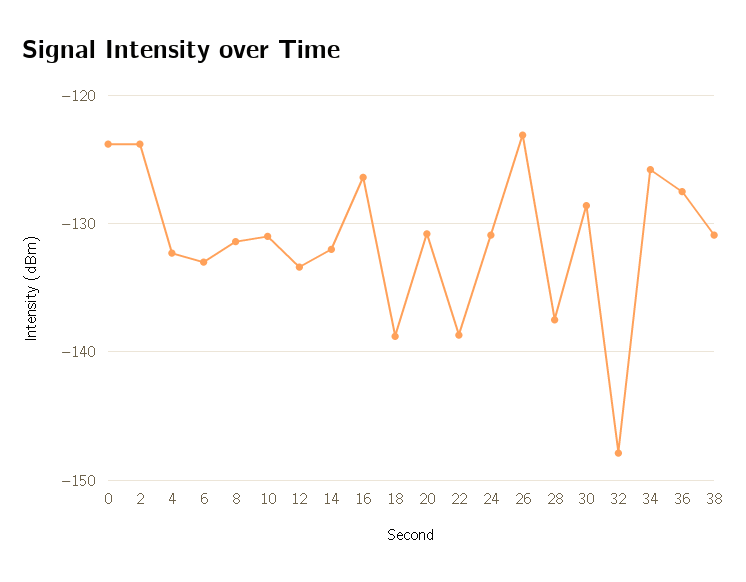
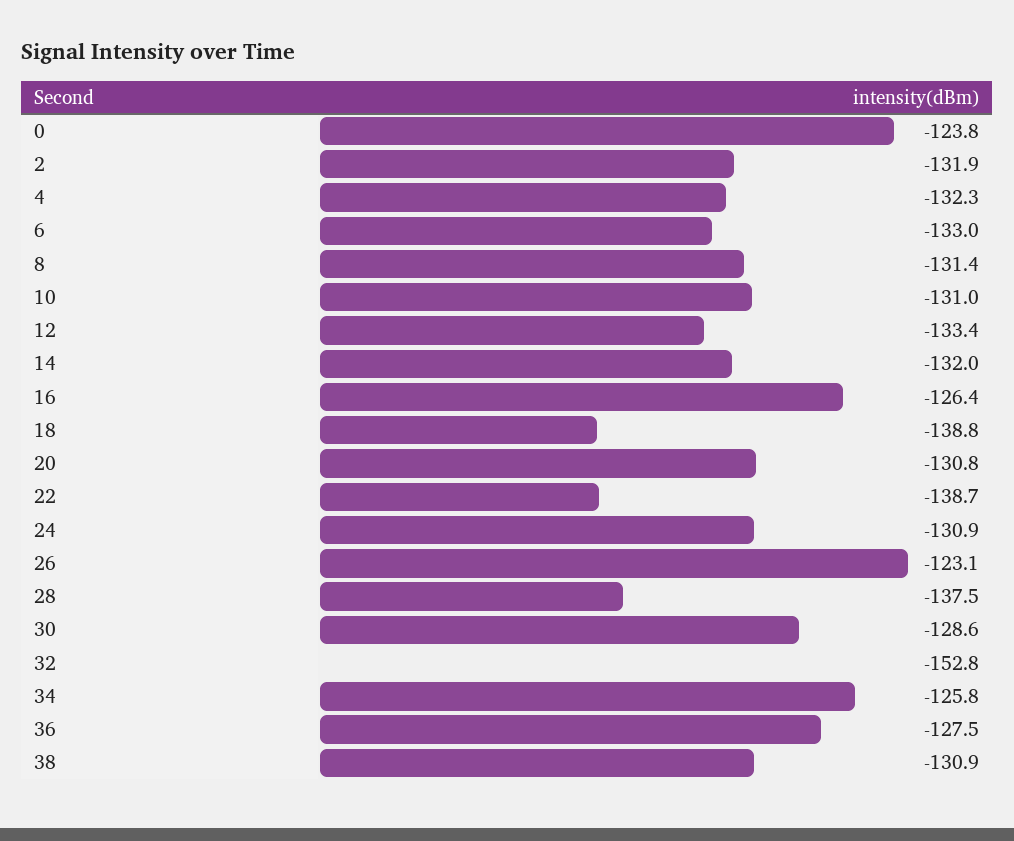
  {
    "0": -123.8,
-   "2": -124,
+   "2": -131.9,
    "4": -132.3,
    "6": -133,
    "8": -131.4,
    "10": -131,
    "12": -133.4,
    "14": -132,
    "16": -126.4,
    "18": -138.8,
    "20": -130.8,
    "22": -138.7,
    "24": -130.9,
    "26": -123.1,
    "28": -137.5,
    "30": -128.6,
-   "32": -148,
+   "32": -152.8,
    "34": -125.8,
    "36": -127.5,
    "38": -130.9
  }

